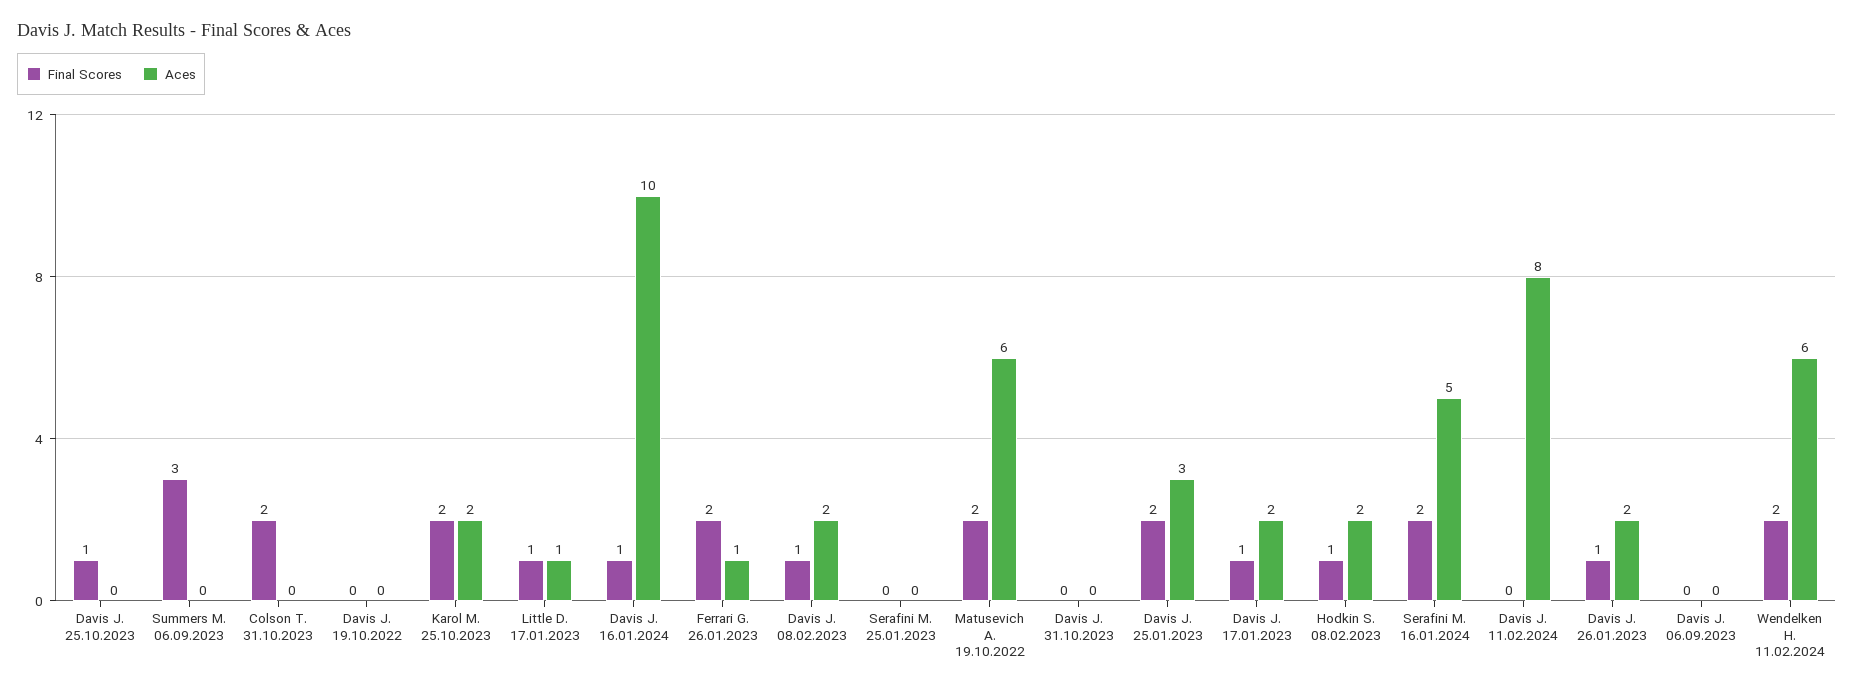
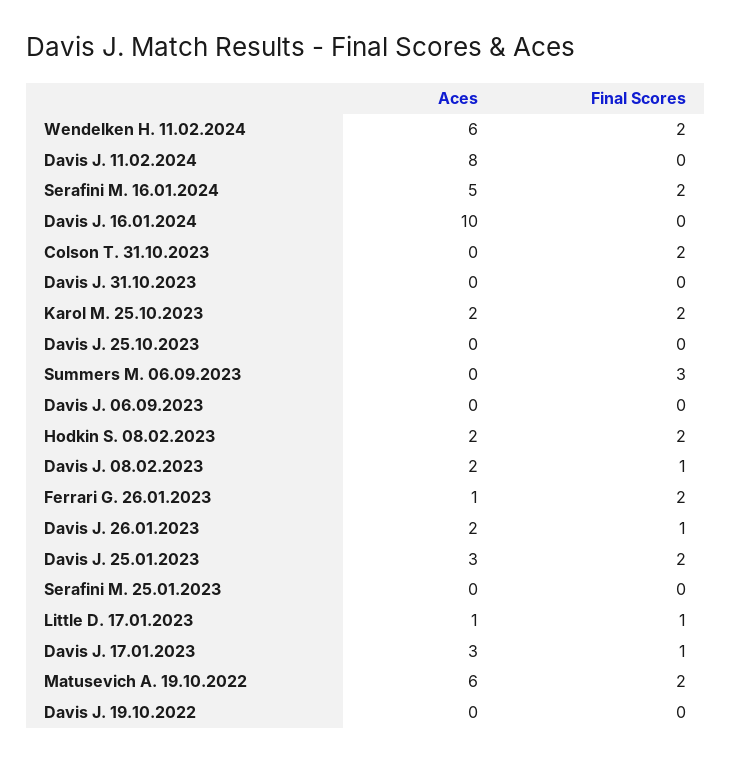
  {
    "Final Scores": {
-     "Davis J. 25.10.2023": 1,
+     "Davis J. 25.10.2023": 0,
      "Summers M. 06.09.2023": 3,
      "Colson T. 31.10.2023": 2,
      "Davis J. 19.10.2022": 0,
      "Karol M. 25.10.2023": 2,
      "Little D. 17.01.2023": 1,
-     "Davis J. 16.01.2024": 1,
+     "Davis J. 16.01.2024": 0,
      "Ferrari G. 26.01.2023": 2,
      "Davis J. 08.02.2023": 1,
      "Serafini M. 25.01.2023": 0,
      "Matusevich A. 19.10.2022": 2,
      "Davis J. 31.10.2023": 0,
      "Davis J. 25.01.2023": 2,
      "Davis J. 17.01.2023": 1,
-     "Hodkin S. 08.02.2023": 1,
+     "Hodkin S. 08.02.2023": 2,
      "Serafini M. 16.01.2024": 2,
      "Davis J. 11.02.2024": 0,
      "Davis J. 26.01.2023": 1,
      "Davis J. 06.09.2023": 0,
      "Wendelken H. 11.02.2024": 2
    },
    "Aces": {
      "Davis J. 25.10.2023": 0,
      "Summers M. 06.09.2023": 0,
      "Colson T. 31.10.2023": 0,
      "Davis J. 19.10.2022": 0,
      "Karol M. 25.10.2023": 2,
      "Little D. 17.01.2023": 1,
      "Davis J. 16.01.2024": 10,
      "Ferrari G. 26.01.2023": 1,
      "Davis J. 08.02.2023": 2,
      "Serafini M. 25.01.2023": 0,
      "Matusevich A. 19.10.2022": 6,
      "Davis J. 31.10.2023": 0,
      "Davis J. 25.01.2023": 3,
-     "Davis J. 17.01.2023": 2,
+     "Davis J. 17.01.2023": 3,
      "Hodkin S. 08.02.2023": 2,
      "Serafini M. 16.01.2024": 5,
      "Davis J. 11.02.2024": 8,
      "Davis J. 26.01.2023": 2,
      "Davis J. 06.09.2023": 0,
      "Wendelken H. 11.02.2024": 6
    }
  }

